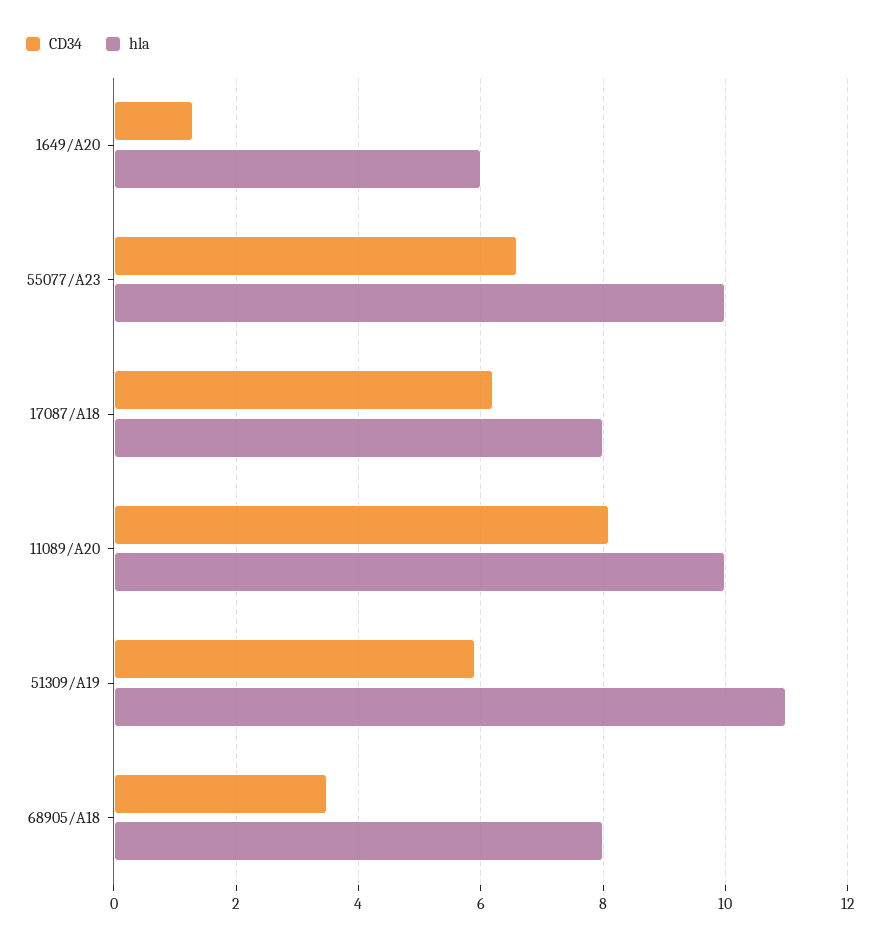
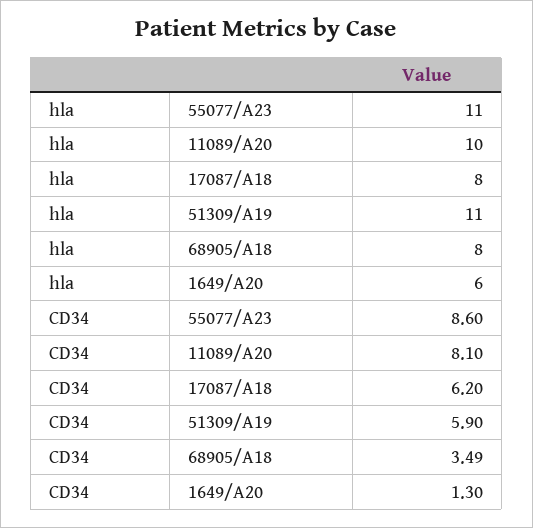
  {
    "CD34": {
      "1649/A20": 1.3,
-     "55077/A23": 6.6,
+     "55077/A23": 8.6,
      "17087/A18": 6.2,
      "11089/A20": 8.1,
      "51309/A19": 5.9,
      "68905/A18": 3.49
    },
    "hla": {
      "1649/A20": 6,
-     "55077/A23": 10,
+     "55077/A23": 11,
      "17087/A18": 8,
      "11089/A20": 10,
      "51309/A19": 11,
      "68905/A18": 8
    }
  }

